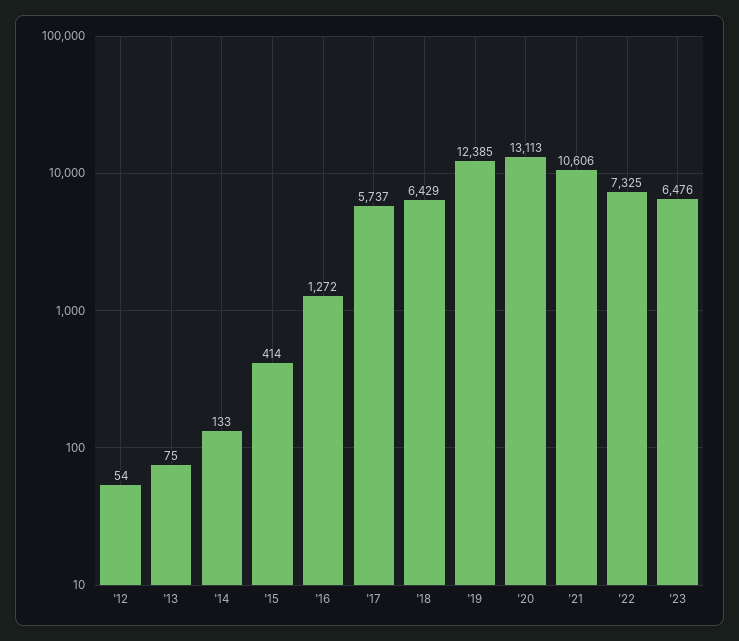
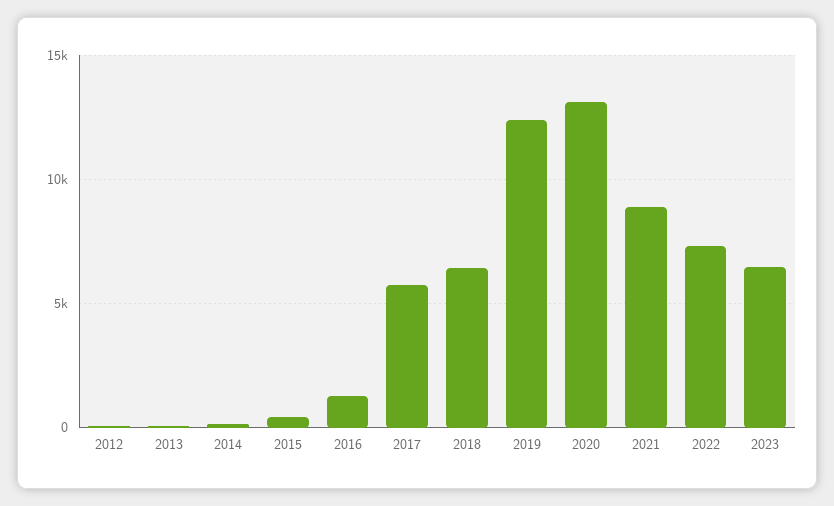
  {
    "'12": 54,
    "'13": 75,
    "'14": 133,
    "'15": 414,
    "'16": 1272,
    "'17": 5737,
    "'18": 6429,
    "'19": 12385,
    "'20": 13113,
-   "'21": 10606,
+   "'21": 9000,
    "'22": 7325,
    "'23": 6476
  }

